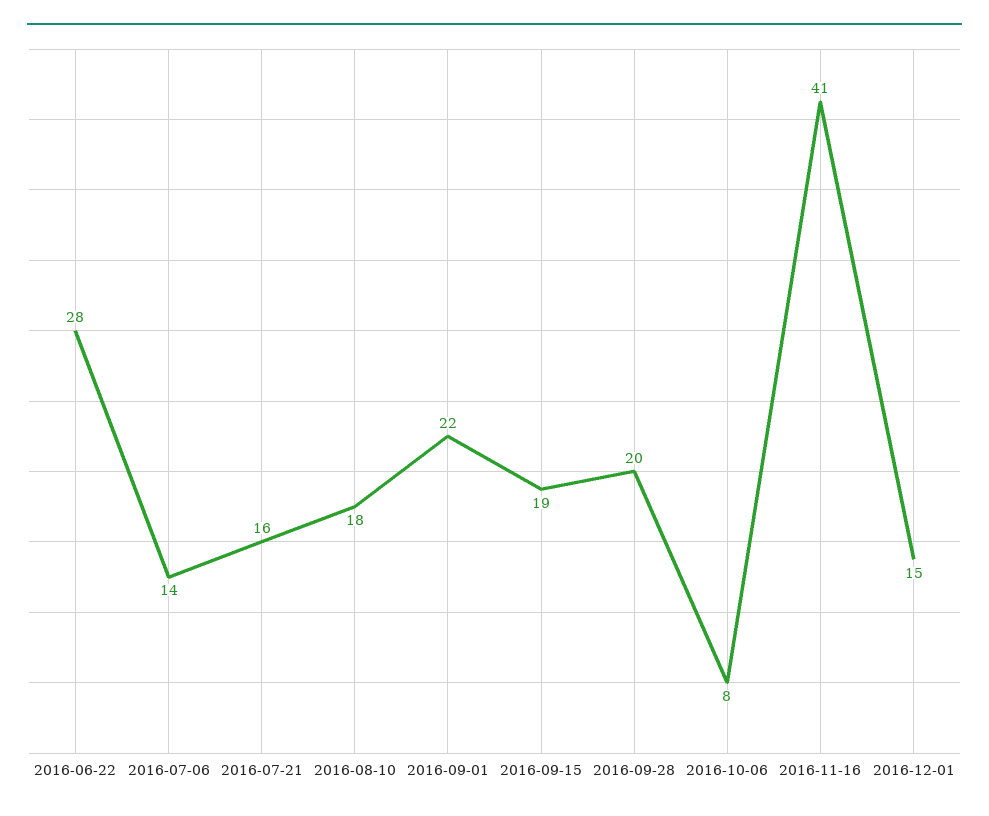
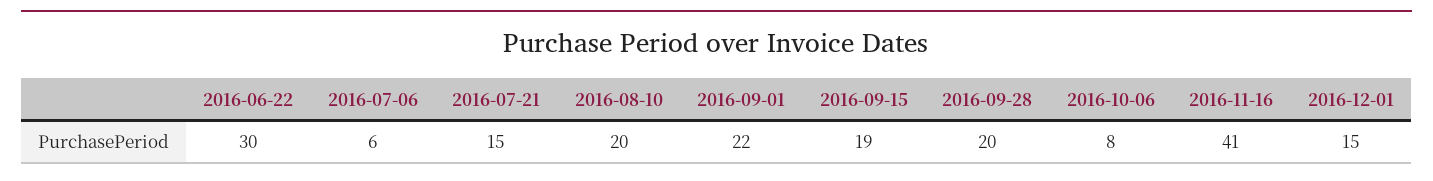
  {
-   "2016-06-22": 28,
+   "2016-06-22": 30,
-   "2016-07-06": 14,
+   "2016-07-06": 6,
-   "2016-07-21": 16,
+   "2016-07-21": 15,
-   "2016-08-10": 18,
+   "2016-08-10": 20,
    "2016-09-01": 22,
    "2016-09-15": 19,
    "2016-09-28": 20,
    "2016-10-06": 8,
    "2016-11-16": 41,
    "2016-12-01": 15
  }

